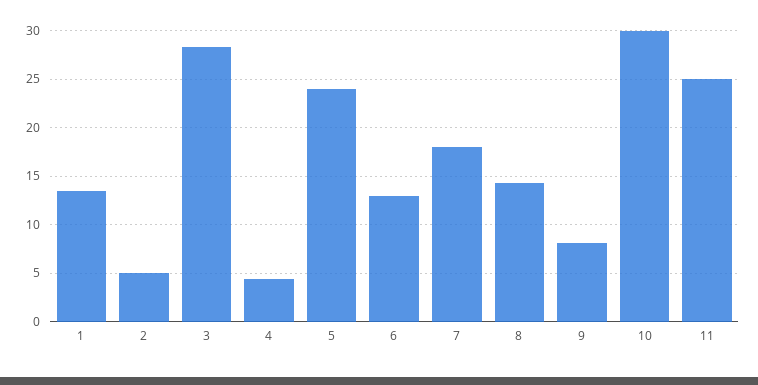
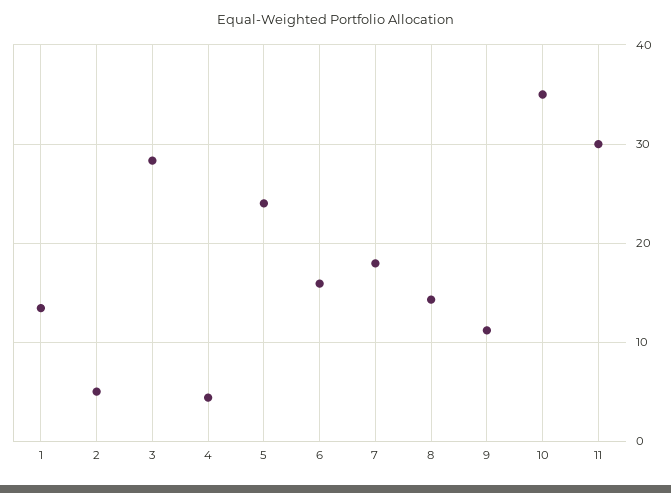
  {
    "1": 13,
    "2": 5,
    "3": 28,
    "4": 4,
    "5": 24,
-   "6": 13,
+   "6": 16,
    "7": 18,
    "8": 14,
-   "9": 8,
+   "9": 11,
-   "10": 30,
+   "10": 35,
-   "11": 25
+   "11": 30
  }

